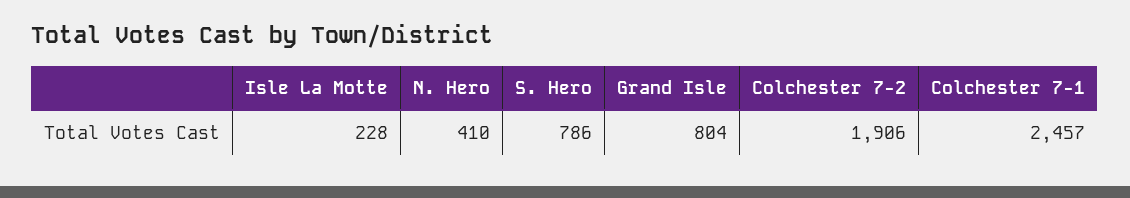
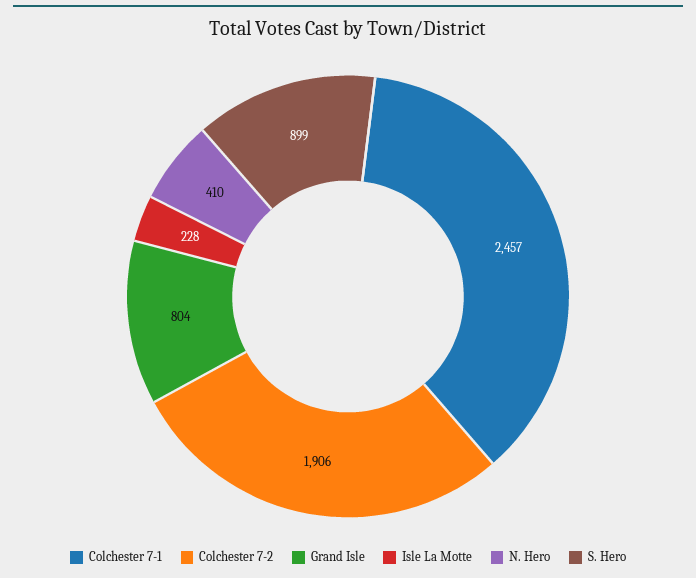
  {
    "Isle La Motte": 228,
    "N. Hero": 410,
-   "S. Hero": 786,
+   "S. Hero": 899,
    "Grand Isle": 804,
    "Colchester 7-2": 1906,
    "Colchester 7-1": 2457
  }

